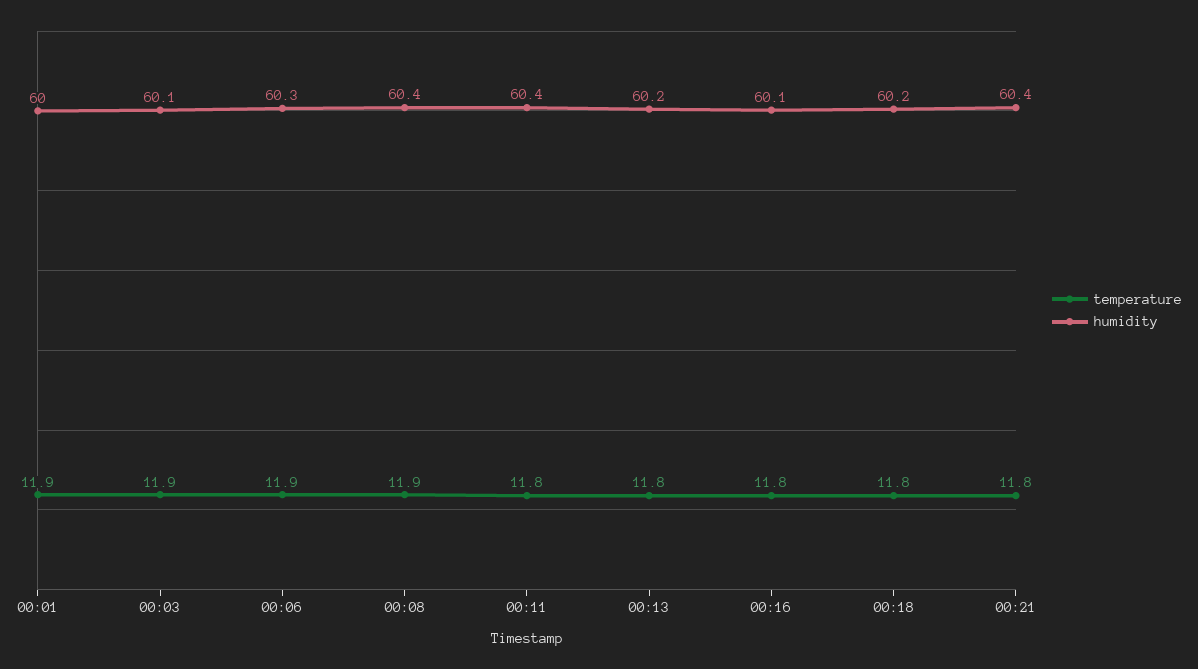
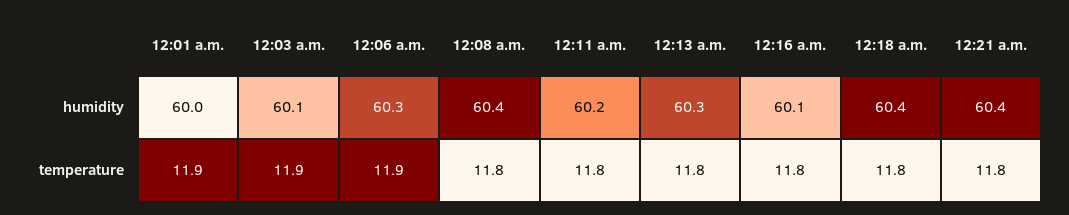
  {
    "temperature": {
      "00:01": 11.9,
      "00:03": 11.9,
      "00:06": 11.9,
-     "00:08": 11.9,
+     "00:08": 11.8,
      "00:11": 11.8,
      "00:13": 11.8,
      "00:16": 11.8,
      "00:18": 11.8,
      "00:21": 11.8
    },
    "humidity": {
      "00:01": 60,
      "00:03": 60.1,
      "00:06": 60.3,
      "00:08": 60.4,
-     "00:11": 60.4,
+     "00:11": 60.2,
-     "00:13": 60.2,
+     "00:13": 60.3,
      "00:16": 60.1,
-     "00:18": 60.2,
+     "00:18": 60.4,
      "00:21": 60.4
    }
  }

